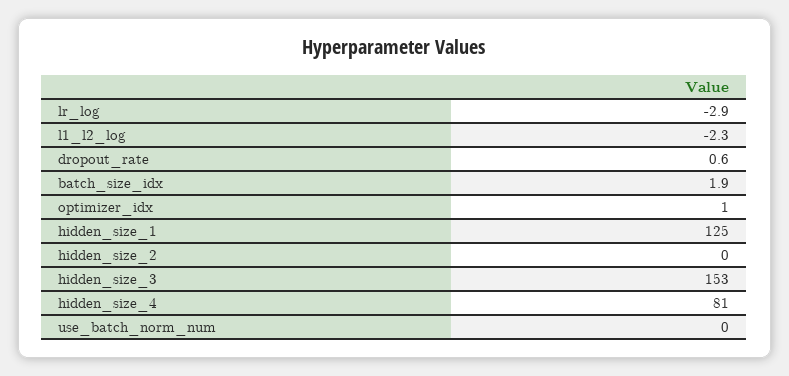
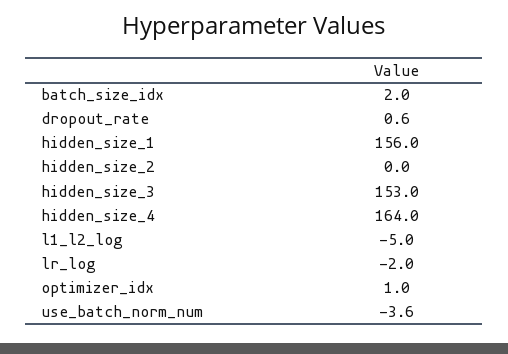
  {
-   "lr_log": -2.9,
+   "lr_log": -2,
-   "l1_l2_log": -2.3,
+   "l1_l2_log": -5,
    "dropout_rate": 0.6,
-   "batch_size_idx": 1.9,
+   "batch_size_idx": 2,
    "optimizer_idx": 1,
-   "hidden_size_1": 125,
+   "hidden_size_1": 156,
    "hidden_size_2": 0,
    "hidden_size_3": 153,
-   "hidden_size_4": 81,
+   "hidden_size_4": 164,
-   "use_batch_norm_num": 0
+   "use_batch_norm_num": -3.6
  }

